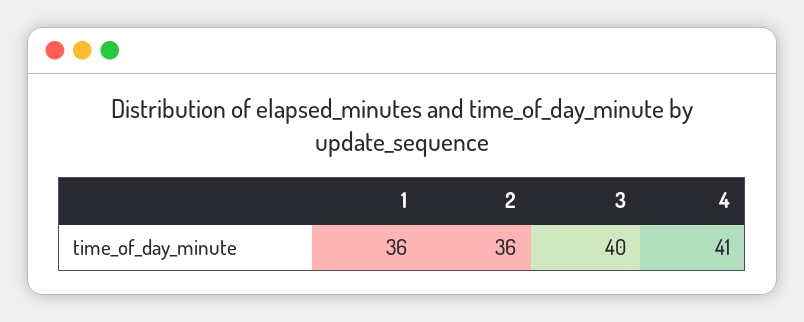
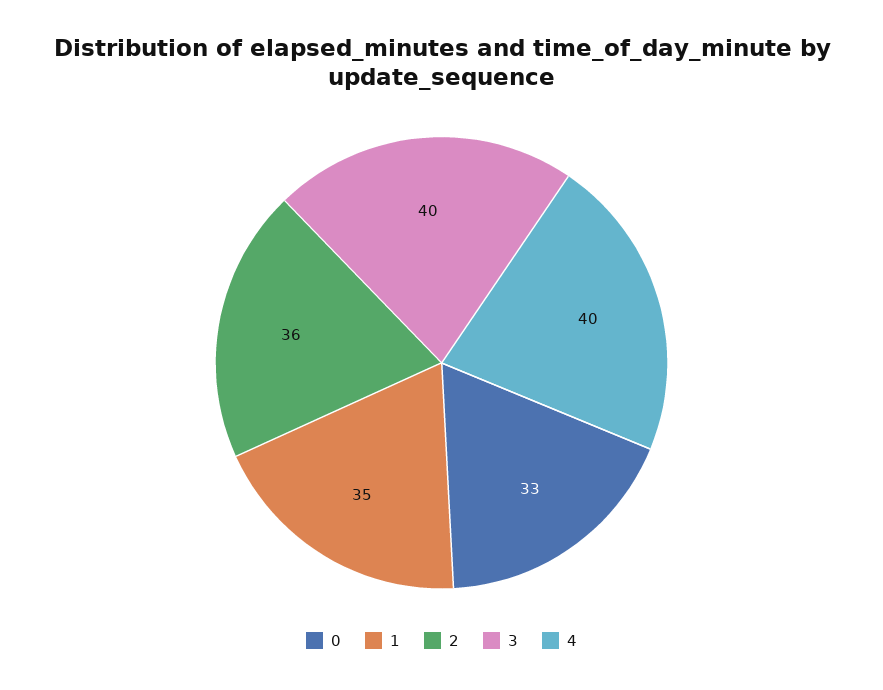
  {
-   "1": 36,
+   "1": 35,
    "2": 36,
    "3": 40,
-   "4": 41
+   "4": 40,
+   "0": 33
  }

